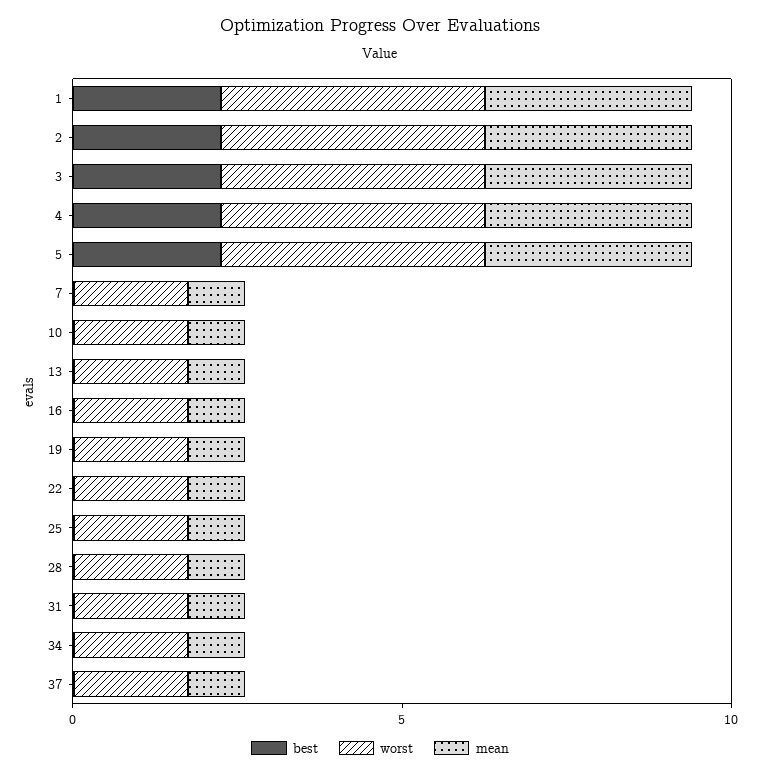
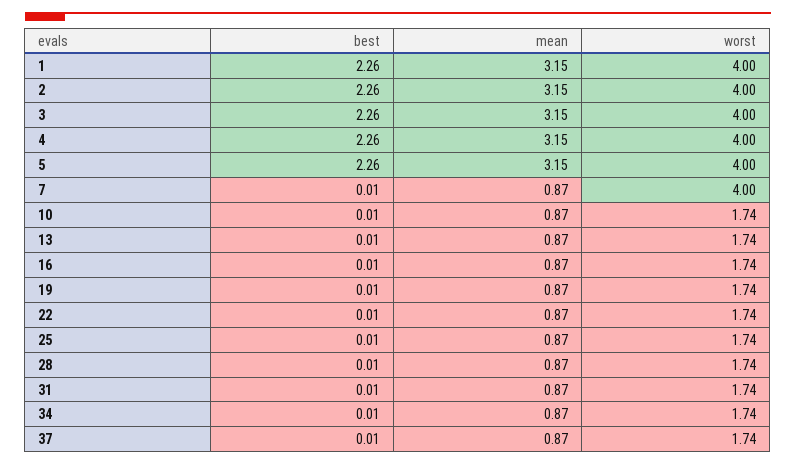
  {
    "best": {
      "1": 2.26,
      "2": 2.26,
      "3": 2.26,
      "4": 2.26,
      "5": 2.26,
      "7": 0.01,
      "10": 0.01,
      "13": 0.01,
      "16": 0.01,
      "19": 0.01,
      "22": 0.01,
      "25": 0.01,
      "28": 0.01,
      "31": 0.01,
      "34": 0.01,
      "37": 0.01
    },
    "worst": {
      "1": 4,
      "2": 4,
      "3": 4,
      "4": 4,
      "5": 4,
-     "7": 2,
+     "7": 4,
      "10": 1.74,
      "13": 1.74,
      "16": 1.74,
      "19": 1.74,
      "22": 1.74,
      "25": 1.74,
      "28": 1.74,
      "31": 1.74,
      "34": 1.74,
      "37": 1.74
    },
    "mean": {
      "1": 3.15,
      "2": 3.15,
      "3": 3.15,
      "4": 3.15,
      "5": 3.15,
      "7": 0.87,
      "10": 0.87,
      "13": 0.87,
      "16": 0.87,
      "19": 0.87,
      "22": 0.87,
      "25": 0.87,
      "28": 0.87,
      "31": 0.87,
      "34": 0.87,
      "37": 0.87
    }
  }

